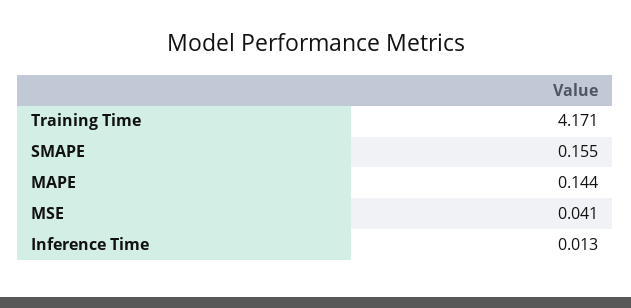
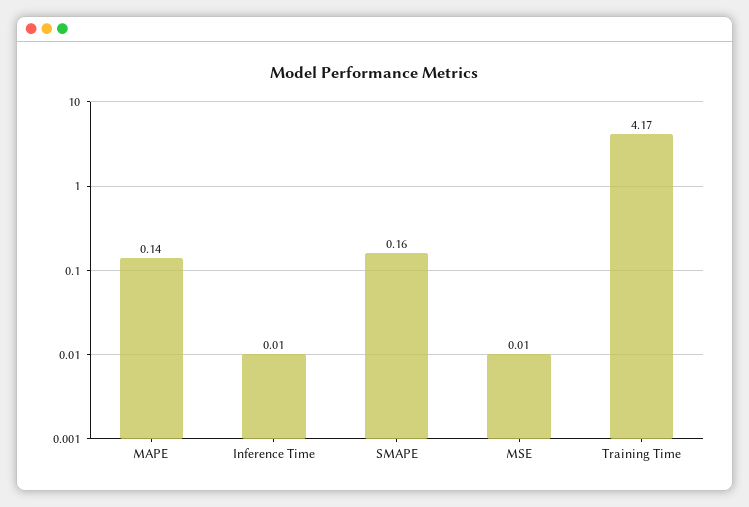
  {
    "Training Time": 4.171,
    "SMAPE": 0.155,
    "MAPE": 0.144,
-   "MSE": 0.041,
+   "MSE": 0.01,
    "Inference Time": 0.013
  }

